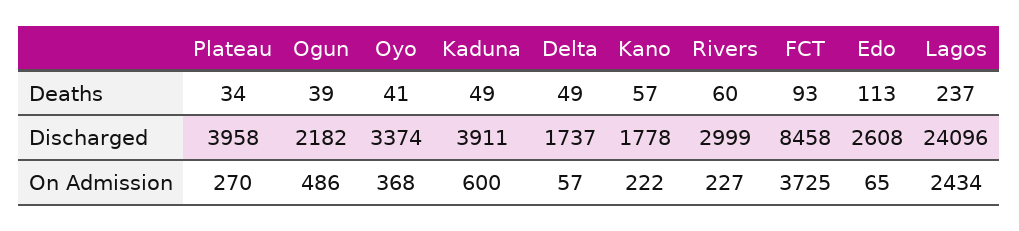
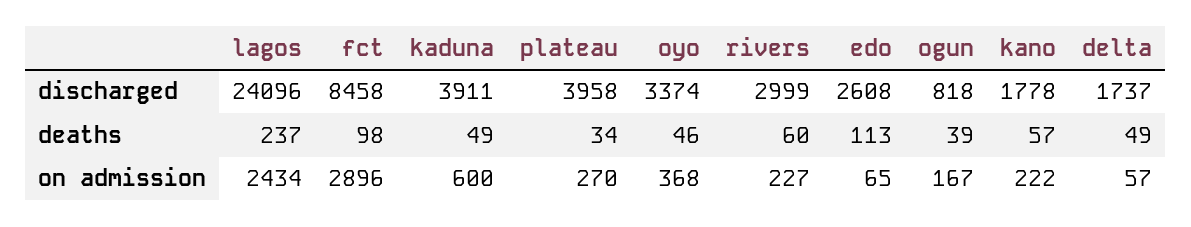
  {
    "Plateau": {
      "Deaths": 34,
      "Discharged": 3958,
      "On Admission": 270
    },
    "Ogun": {
      "Deaths": 39,
-     "Discharged": 2182,
+     "Discharged": 818,
-     "On Admission": 486
+     "On Admission": 167
    },
    "Oyo": {
-     "Deaths": 41,
+     "Deaths": 46,
      "Discharged": 3374,
      "On Admission": 368
    },
    "Kaduna": {
      "Deaths": 49,
      "Discharged": 3911,
      "On Admission": 600
    },
    "Delta": {
      "Deaths": 49,
      "Discharged": 1737,
      "On Admission": 57
    },
    "Kano": {
      "Deaths": 57,
      "Discharged": 1778,
      "On Admission": 222
    },
    "Rivers": {
      "Deaths": 60,
      "Discharged": 2999,
      "On Admission": 227
    },
    "FCT": {
-     "Deaths": 93,
+     "Deaths": 98,
      "Discharged": 8458,
-     "On Admission": 3725
+     "On Admission": 2896
    },
    "Edo": {
      "Deaths": 113,
      "Discharged": 2608,
      "On Admission": 65
    },
    "Lagos": {
      "Deaths": 237,
      "Discharged": 24096,
      "On Admission": 2434
    }
  }

